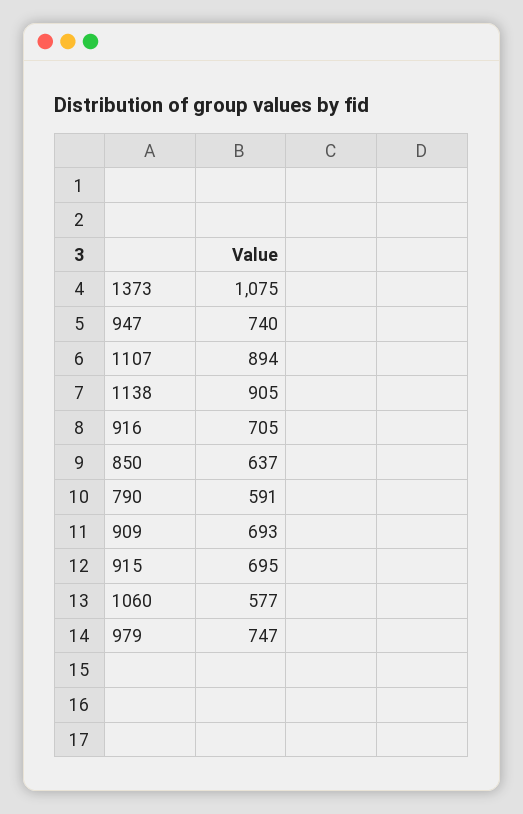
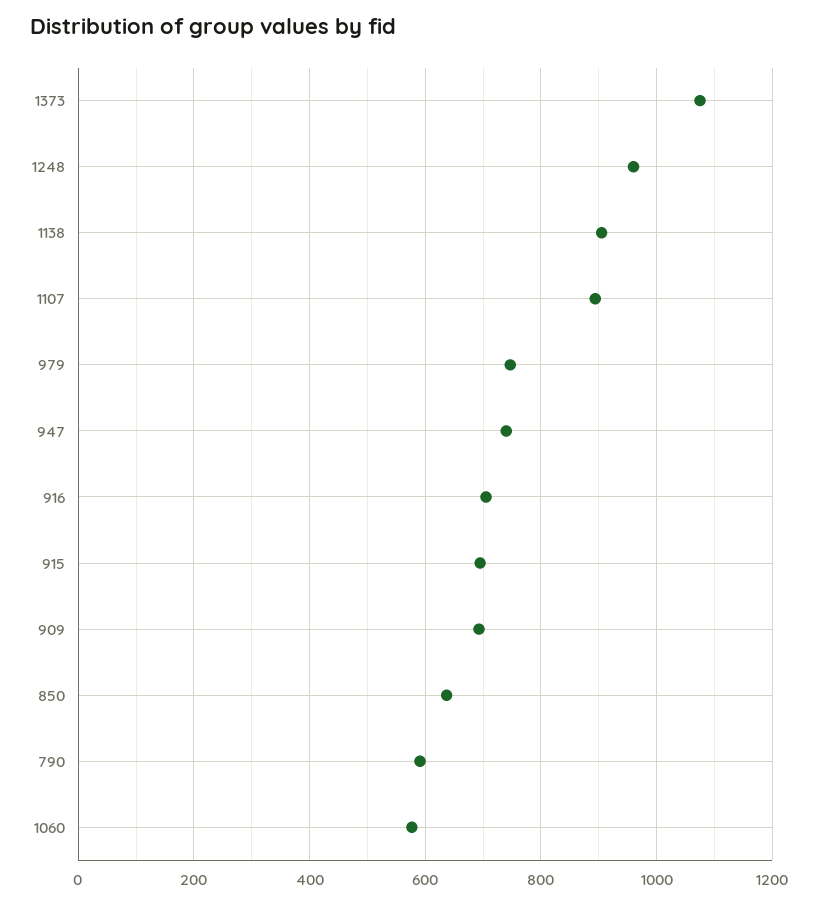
  {
    "1373": 1075,
    "947": 740,
    "1107": 894,
    "1138": 905,
    "916": 705,
    "850": 637,
    "790": 591,
    "909": 693,
    "915": 695,
    "1060": 577,
-   "979": 747
+   "979": 747,
+   "1248": 960
  }

